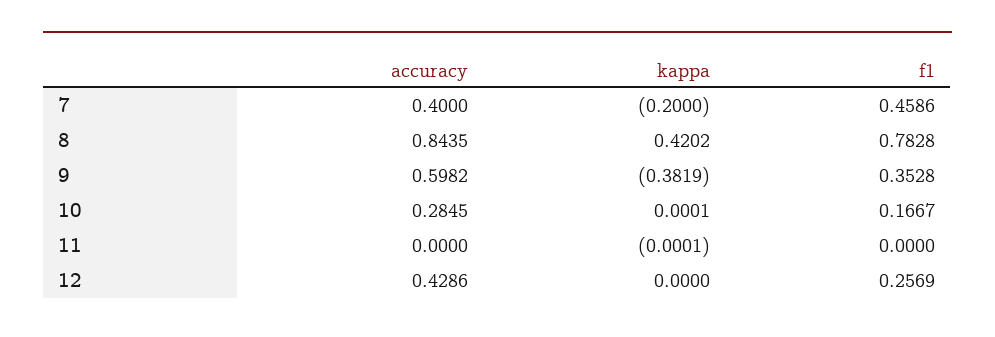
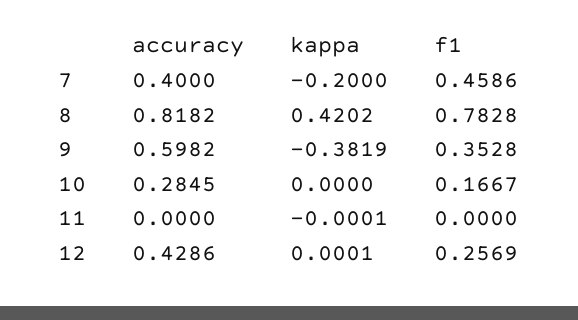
  {
    "accuracy": {
      "7": 0.4,
-     "8": 0.8435,
+     "8": 0.8182,
      "9": 0.5982,
      "10": 0.2845,
      "11": 0,
      "12": 0.4286
    },
    "kappa": {
      "7": -0.2,
      "8": 0.4202,
      "9": -0.3819,
-     "10": 0.0001,
+     "10": 0,
      "11": -0.0001,
-     "12": 0
+     "12": 0.0001
    },
    "f1": {
      "7": 0.4586,
      "8": 0.7828,
      "9": 0.3528,
      "10": 0.1667,
      "11": 0,
      "12": 0.2569
    }
  }

